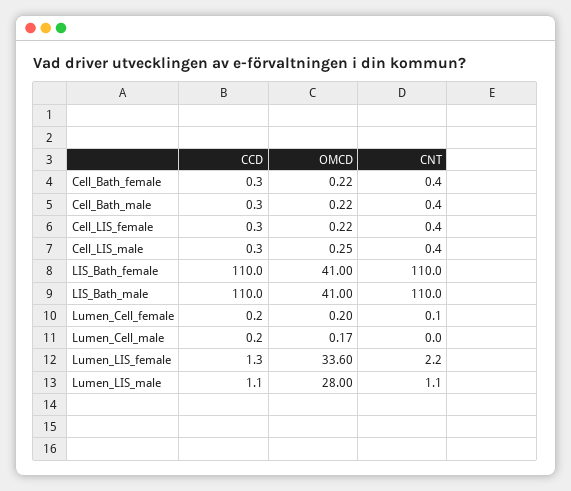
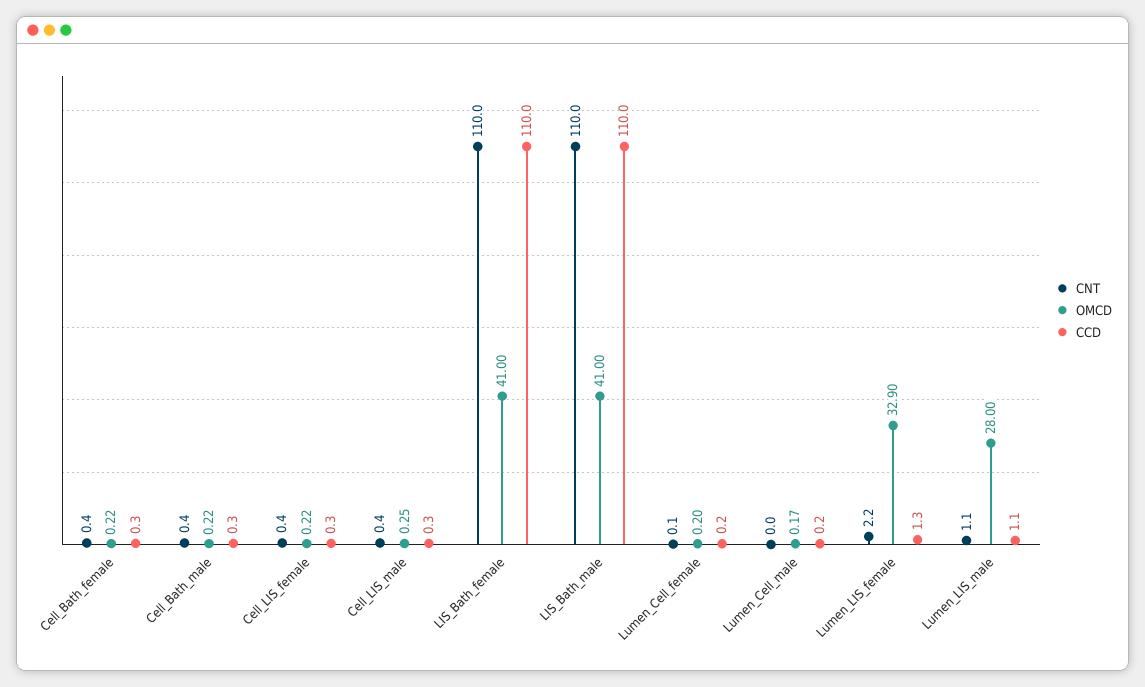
  {
    "CCD": {
      "Cell_Bath_female": 0.3,
      "Cell_Bath_male": 0.3,
      "Cell_LIS_female": 0.3,
      "Cell_LIS_male": 0.3,
      "LIS_Bath_female": 110,
      "LIS_Bath_male": 110,
      "Lumen_Cell_female": 0.2,
      "Lumen_Cell_male": 0.2,
      "Lumen_LIS_female": 1.3,
      "Lumen_LIS_male": 1.1
    },
    "OMCD": {
      "Cell_Bath_female": 0.22,
      "Cell_Bath_male": 0.22,
      "Cell_LIS_female": 0.22,
      "Cell_LIS_male": 0.25,
      "LIS_Bath_female": 41,
      "LIS_Bath_male": 41,
      "Lumen_Cell_female": 0.2,
      "Lumen_Cell_male": 0.17,
-     "Lumen_LIS_female": 33.6,
+     "Lumen_LIS_female": 32.9,
      "Lumen_LIS_male": 28
    },
    "CNT": {
      "Cell_Bath_female": 0.4,
      "Cell_Bath_male": 0.4,
      "Cell_LIS_female": 0.4,
      "Cell_LIS_male": 0.4,
      "LIS_Bath_female": 110,
      "LIS_Bath_male": 110,
      "Lumen_Cell_female": 0.1,
      "Lumen_Cell_male": 0,
      "Lumen_LIS_female": 2.2,
      "Lumen_LIS_male": 1.1
    }
  }

